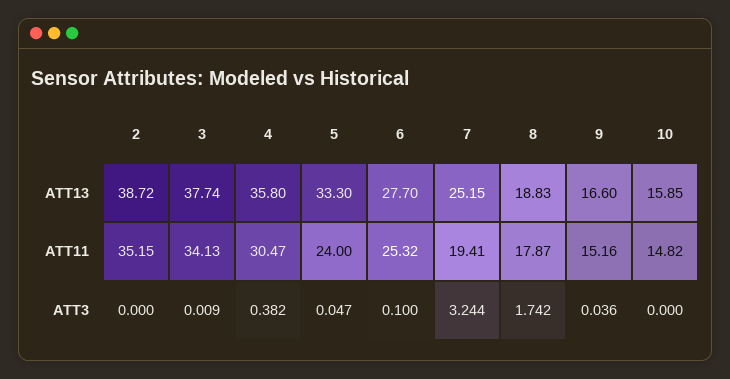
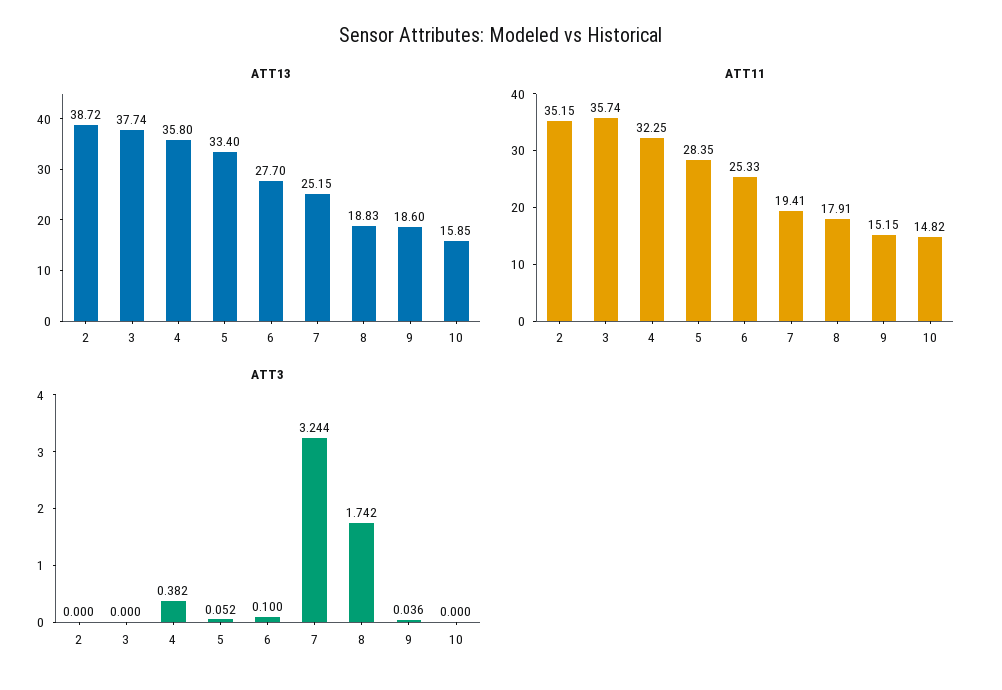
  {
    "ATT13": {
      "2": 38.72,
      "3": 37.74,
      "4": 35.8,
-     "5": 33.3,
+     "5": 33.4,
      "6": 27.7,
      "7": 25.15,
      "8": 18.83,
-     "9": 16.6,
+     "9": 18.6,
      "10": 15.85
    },
    "ATT11": {
      "2": 35.15,
-     "3": 34.13,
+     "3": 35.74,
-     "4": 30.47,
+     "4": 32.25,
-     "5": 24,
+     "5": 28.35,
-     "6": 25.32,
+     "6": 25.33,
      "7": 19.41,
-     "8": 17.87,
+     "8": 17.91,
-     "9": 15.16,
+     "9": 15.15,
      "10": 14.82
    },
    "ATT3": {
      "2": 0,
-     "3": 0.009,
+     "3": 0,
      "4": 0.382,
-     "5": 0.047,
+     "5": 0.052,
      "6": 0.1,
      "7": 3.244,
      "8": 1.742,
      "9": 0.036,
      "10": 0
    }
  }

